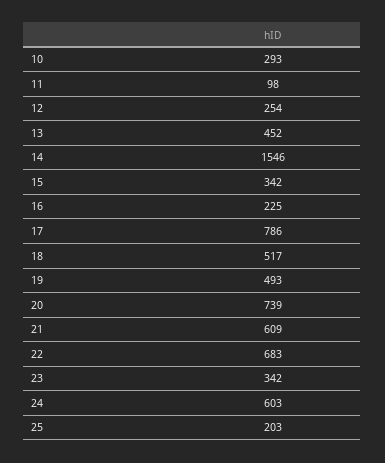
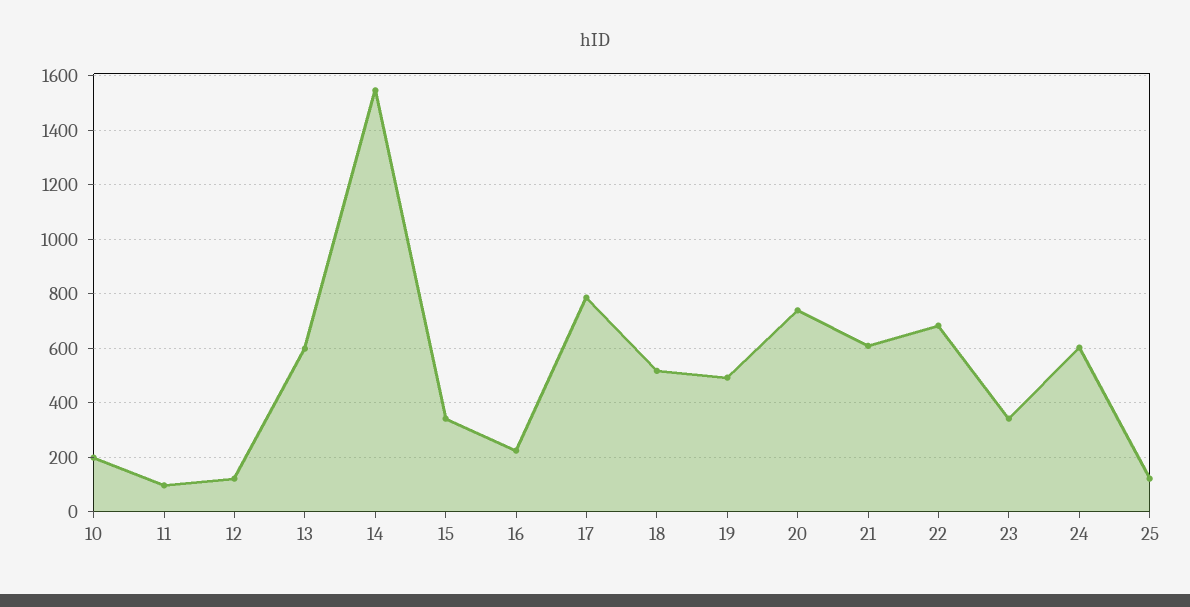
  {
-   "10": 293,
+   "10": 200,
    "11": 98,
-   "12": 254,
+   "12": 125,
-   "13": 452,
+   "13": 600,
    "14": 1546,
    "15": 342,
    "16": 225,
    "17": 786,
    "18": 517,
    "19": 493,
    "20": 739,
    "21": 609,
    "22": 683,
    "23": 342,
    "24": 603,
-   "25": 203
+   "25": 125
  }

